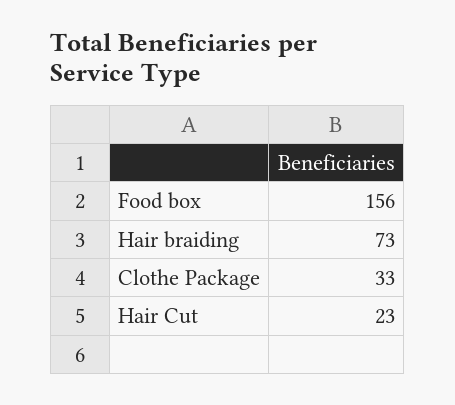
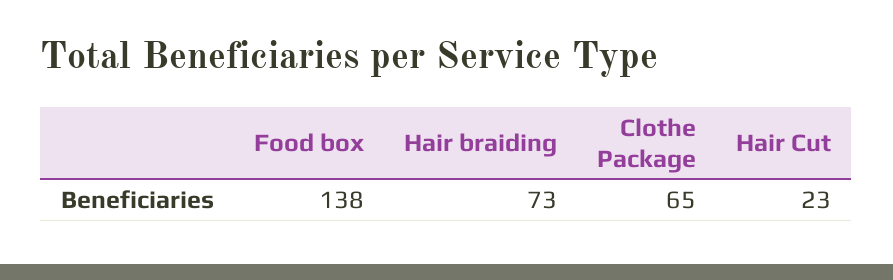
  {
-   "Food box": 156,
+   "Food box": 138,
    "Hair braiding": 73,
-   "Clothe Package": 33,
+   "Clothe Package": 65,
    "Hair Cut": 23
  }

